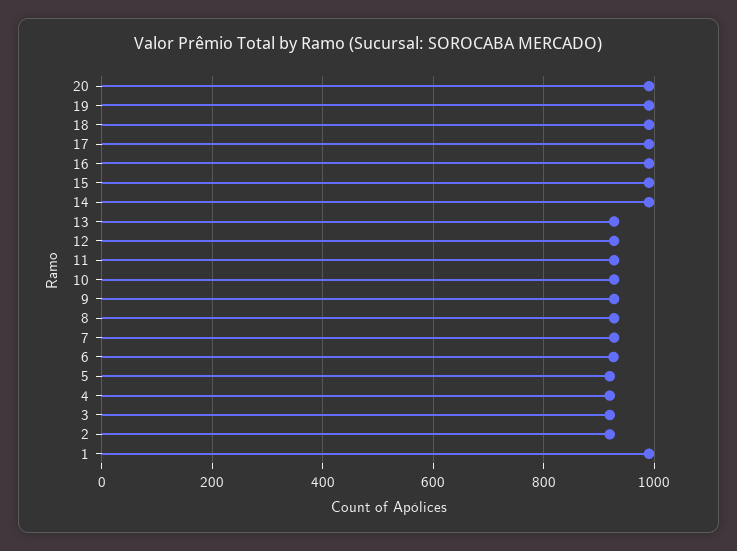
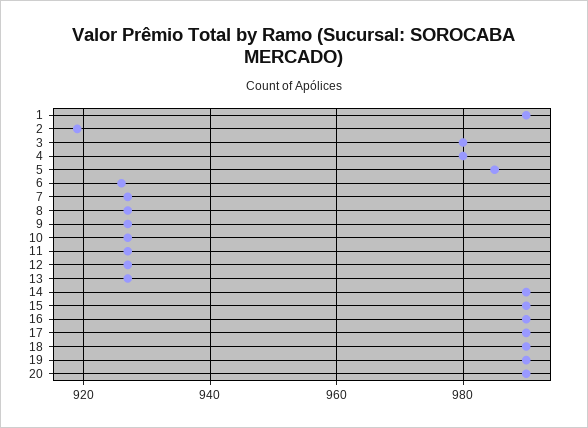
  {
    "20": 990,
    "19": 990,
    "18": 990,
    "17": 990,
    "16": 990,
    "15": 990,
    "14": 990,
    "13": 925,
    "12": 925,
    "11": 925,
    "10": 925,
    "9": 925,
    "8": 925,
    "7": 925,
    "6": 925,
-   "5": 920,
+   "5": 985,
-   "4": 920,
+   "4": 980,
-   "3": 920,
+   "3": 980,
    "2": 920,
    "1": 990
  }

